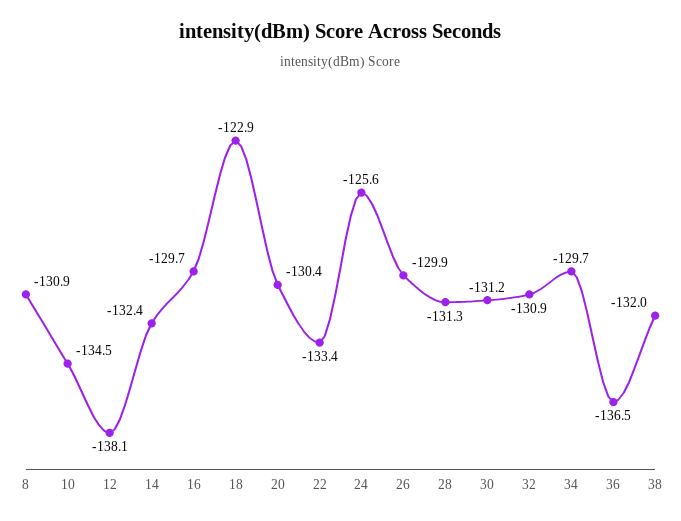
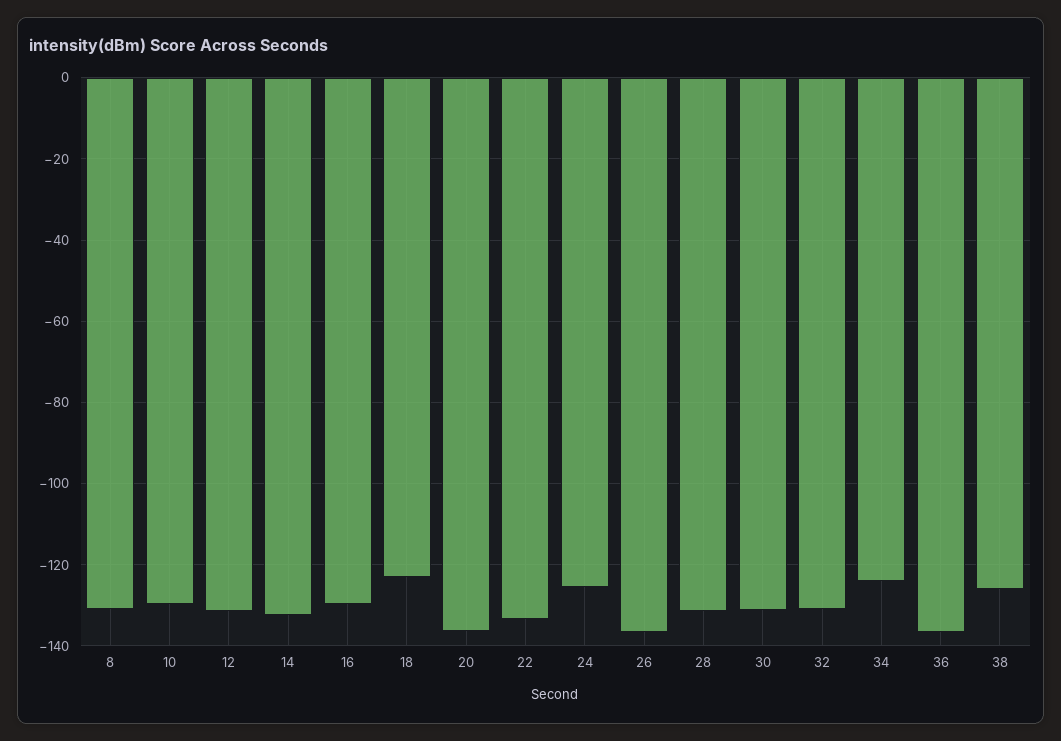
  {
    "8": -130.9,
-   "10": -134.5,
+   "10": -130,
-   "12": -138.1,
+   "12": -132,
    "14": -132.4,
    "16": -129.7,
    "18": -122.9,
-   "20": -130.4,
+   "20": -136,
    "22": -133.4,
    "24": -125.6,
-   "26": -129.9,
+   "26": -136,
    "28": -131.3,
    "30": -131.2,
    "32": -130.9,
-   "34": -129.7,
+   "34": -124,
    "36": -136.5,
-   "38": -132
+   "38": -126
  }

